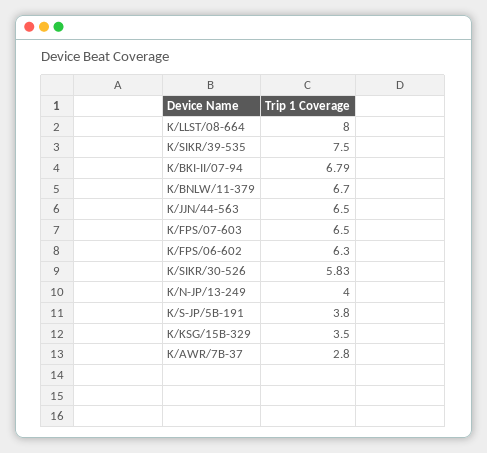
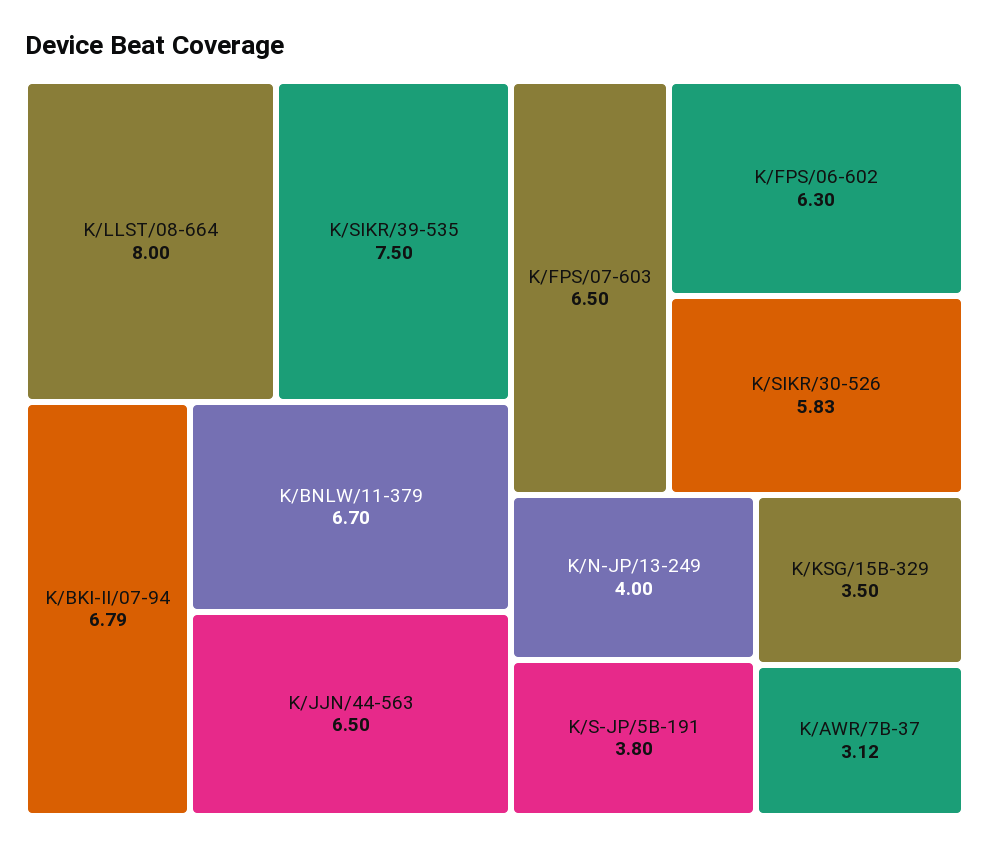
  {
    "K/LLST/08-664": 8,
    "K/SIKR/39-535": 7.5,
    "K/BKI-II/07-94": 6.79,
    "K/BNLW/11-379": 6.7,
    "K/JJN/44-563": 6.5,
    "K/FPS/07-603": 6.5,
    "K/FPS/06-602": 6.3,
    "K/SIKR/30-526": 5.83,
    "K/N-JP/13-249": 4,
    "K/S-JP/5B-191": 3.8,
    "K/KSG/15B-329": 3.5,
-   "K/AWR/7B-37": 2.8
+   "K/AWR/7B-37": 3.12
  }

